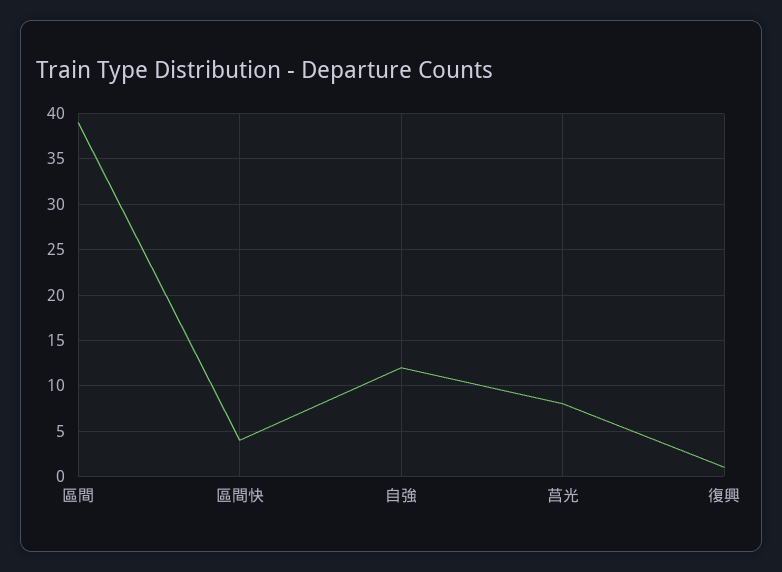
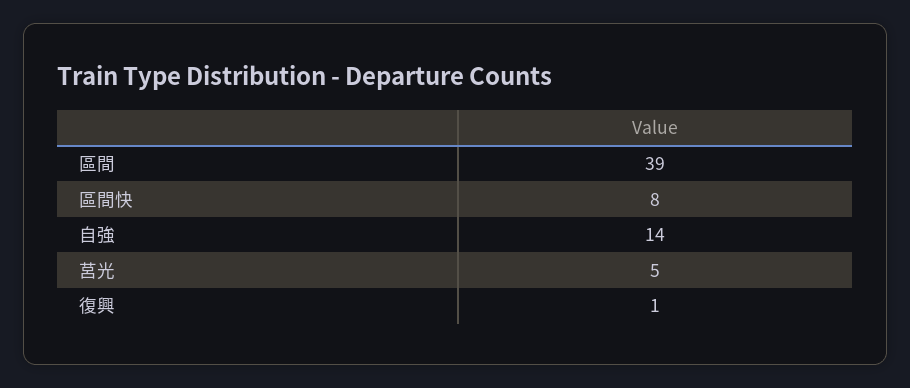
  {
    "區間": 39,
-   "區間快": 4,
+   "區間快": 8,
-   "自強": 12,
+   "自強": 14,
-   "莒光": 8,
+   "莒光": 5,
    "復興": 1
  }

